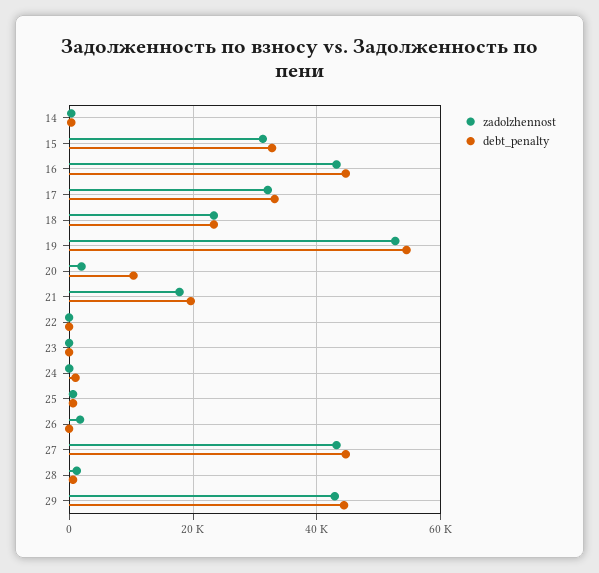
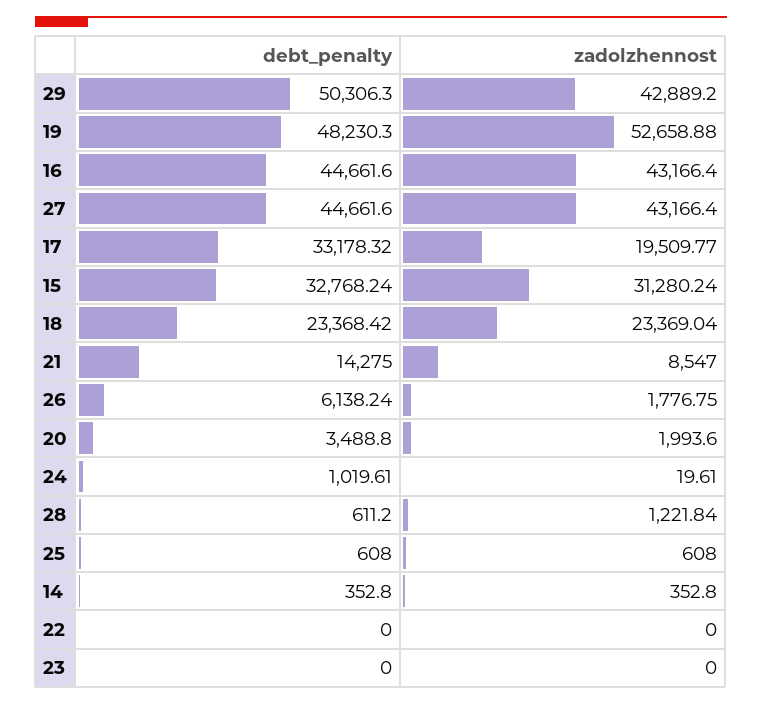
  {
    "zadolzhennost": {
      "14": 352.8,
      "15": 31280.24,
      "16": 43166.4,
-     "17": 32000,
+     "17": 19509.77,
      "18": 23369.04,
      "19": 52658.88,
      "20": 1993.6,
-     "21": 18000,
+     "21": 8547,
      "22": 0,
      "23": 0,
      "24": 19.61,
      "25": 608,
      "26": 1776.75,
      "27": 43166.4,
      "28": 1221.84,
      "29": 42889.2
    },
    "debt_penalty": {
      "14": 352.8,
      "15": 32768.24,
      "16": 44661.6,
      "17": 33178.32,
      "18": 23368.42,
-     "19": 54000,
+     "19": 48230.3,
-     "20": 10000,
+     "20": 3488.8,
-     "21": 20000,
+     "21": 14275,
      "22": 0,
      "23": 0,
      "24": 1019.61,
      "25": 608,
-     "26": 0,
+     "26": 6138.24,
      "27": 44661.6,
      "28": 611.2,
-     "29": 44000
+     "29": 50306.3
    }
  }

